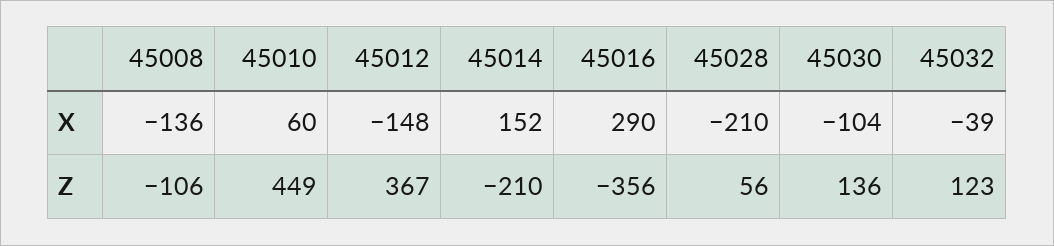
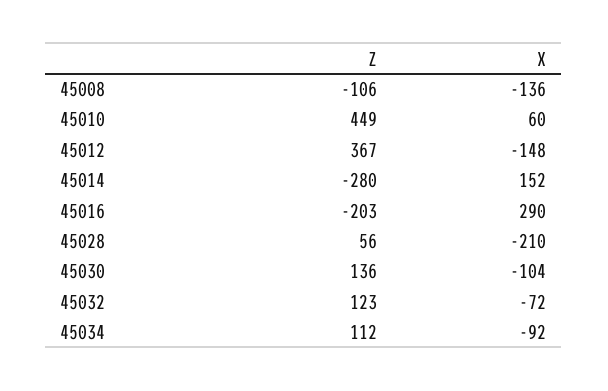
  {
    "45008": {
      "X": -136,
      "Z": -106
    },
    "45010": {
      "X": 60,
      "Z": 449
    },
    "45012": {
      "X": -148,
      "Z": 367
    },
    "45014": {
      "X": 152,
-     "Z": -210
+     "Z": -280
    },
    "45016": {
      "X": 290,
-     "Z": -356
+     "Z": -203
    },
    "45028": {
      "X": -210,
      "Z": 56
    },
    "45030": {
      "X": -104,
      "Z": 136
    },
    "45032": {
-     "X": -39,
+     "X": -72,
      "Z": 123
-   }
+   },
+   "45034": {
+     "Z": 112,
+     "X": -92
+   }
  }

